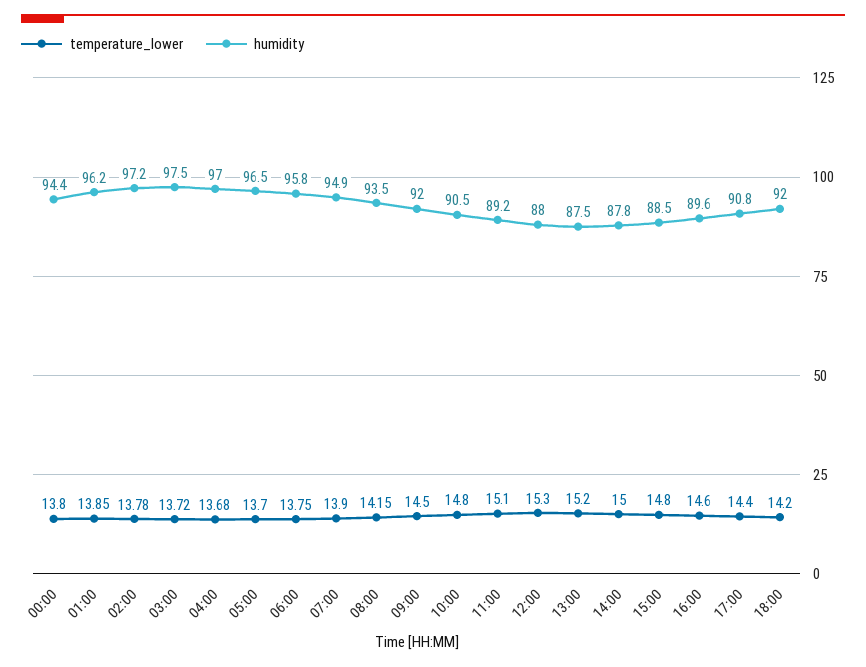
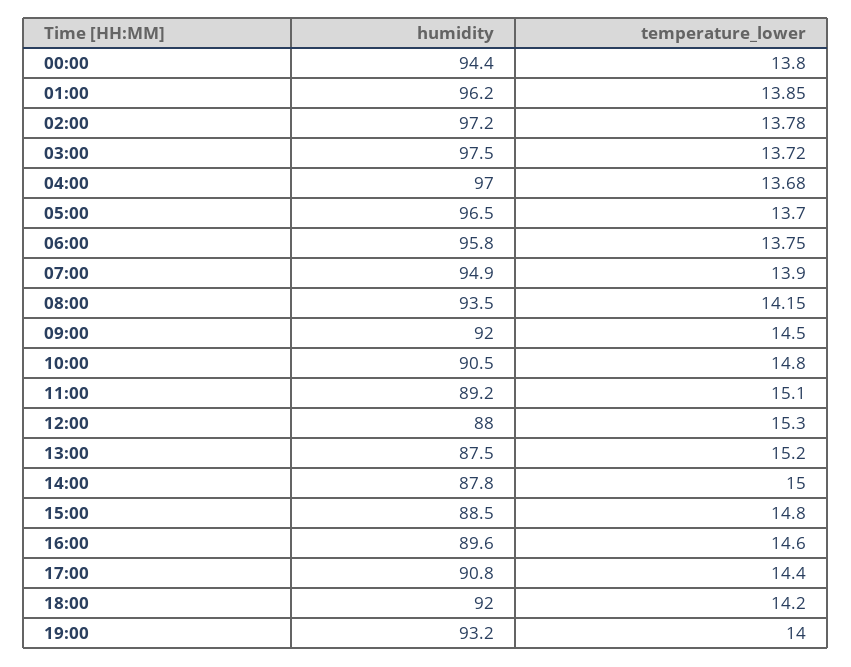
  {
    "temperature_lower": {
      "00:00": 13.8,
      "01:00": 13.85,
      "02:00": 13.78,
      "03:00": 13.72,
      "04:00": 13.68,
      "05:00": 13.7,
      "06:00": 13.75,
      "07:00": 13.9,
      "08:00": 14.15,
      "09:00": 14.5,
      "10:00": 14.8,
      "11:00": 15.1,
      "12:00": 15.3,
      "13:00": 15.2,
      "14:00": 15,
      "15:00": 14.8,
      "16:00": 14.6,
      "17:00": 14.4,
-     "18:00": 14.2
+     "18:00": 14.2,
+     "19:00": 14
    },
    "humidity": {
      "00:00": 94.4,
      "01:00": 96.2,
      "02:00": 97.2,
      "03:00": 97.5,
      "04:00": 97,
      "05:00": 96.5,
      "06:00": 95.8,
      "07:00": 94.9,
      "08:00": 93.5,
      "09:00": 92,
      "10:00": 90.5,
      "11:00": 89.2,
      "12:00": 88,
      "13:00": 87.5,
      "14:00": 87.8,
      "15:00": 88.5,
      "16:00": 89.6,
      "17:00": 90.8,
-     "18:00": 92
+     "18:00": 92,
+     "19:00": 93.2
    }
  }

